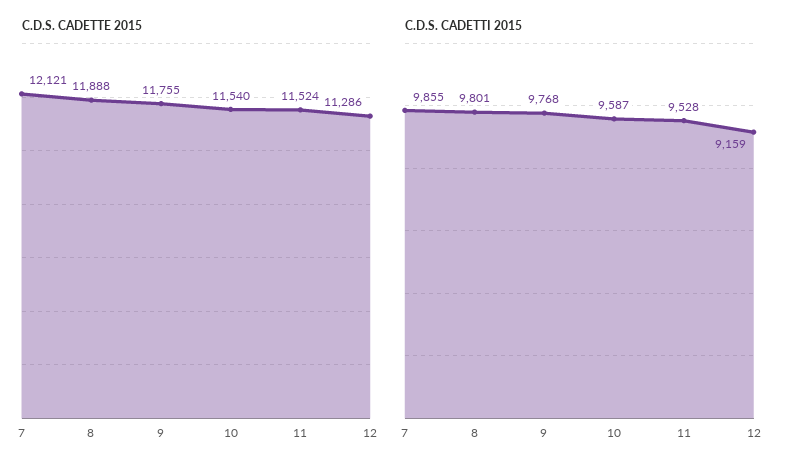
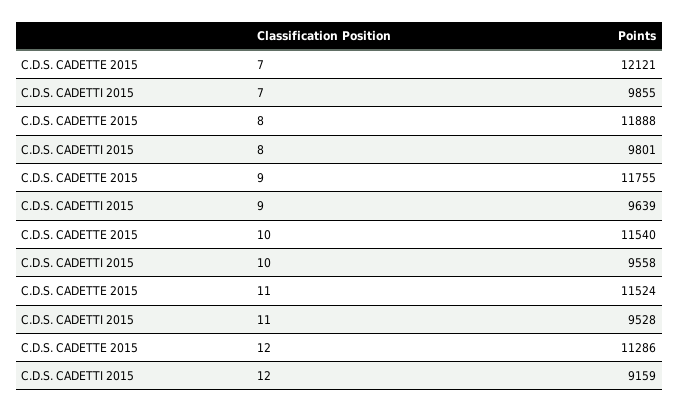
  {
    "C.D.S. CADETTE 2015": {
      "7": 12121,
      "8": 11888,
      "9": 11755,
      "10": 11540,
      "11": 11524,
      "12": 11286
    },
    "C.D.S. CADETTI 2015": {
      "7": 9855,
      "8": 9801,
-     "9": 9768,
+     "9": 9639,
-     "10": 9587,
+     "10": 9558,
      "11": 9528,
      "12": 9159
    }
  }

